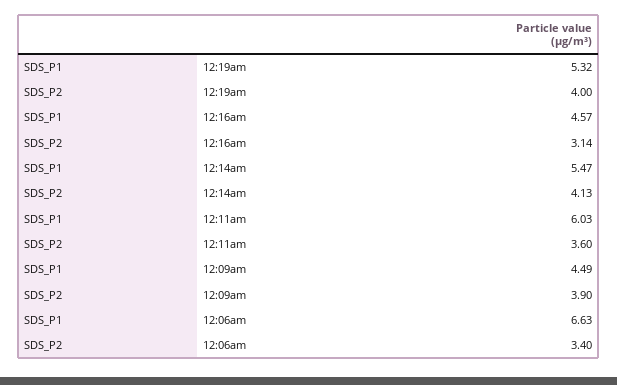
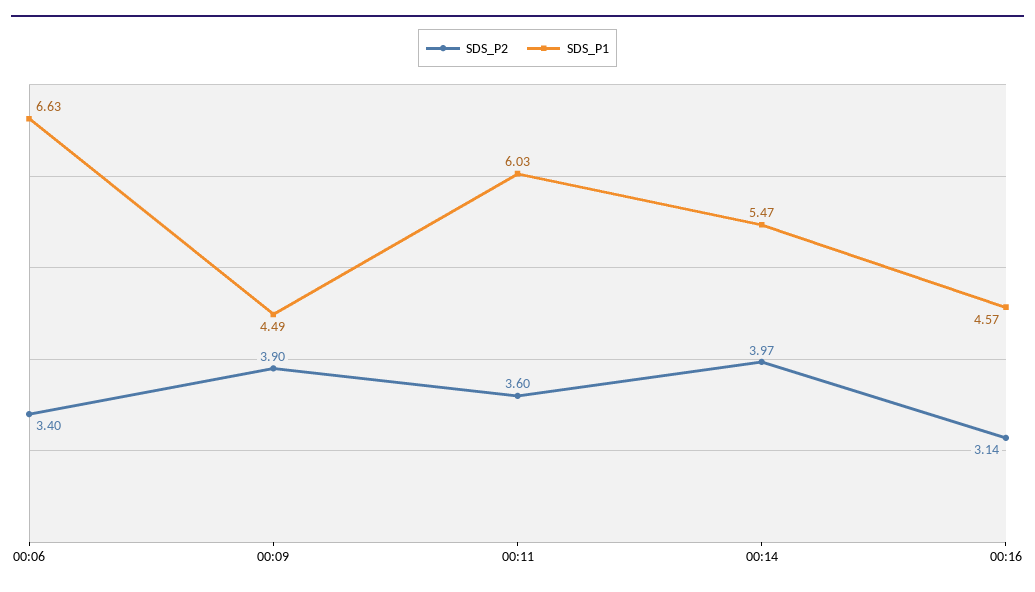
  {
    "SDS_P1": {
-     "12:19am": 5.32,
      "12:16am": 4.57,
      "12:14am": 5.47,
      "12:11am": 6.03,
      "12:09am": 4.49,
      "12:06am": 6.63
    },
    "SDS_P2": {
-     "12:19am": 4,
      "12:16am": 3.14,
-     "12:14am": 4.13,
+     "12:14am": 3.97,
      "12:11am": 3.6,
      "12:09am": 3.9,
      "12:06am": 3.4
    }
  }

